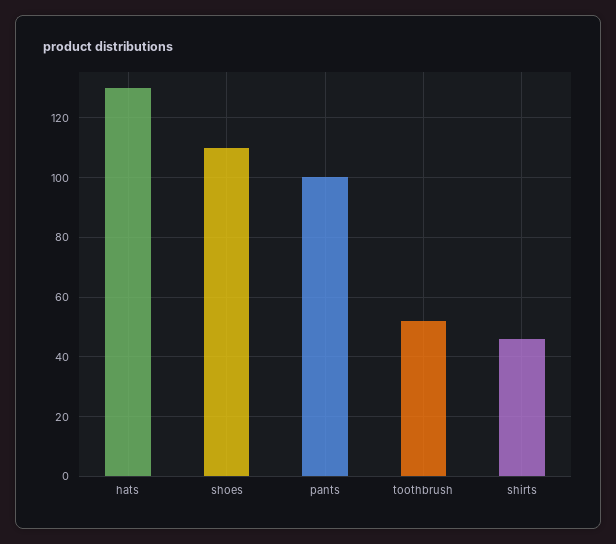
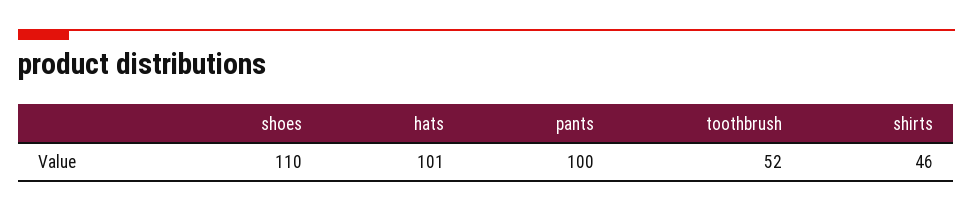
  {
-   "hats": 130,
+   "hats": 101,
    "shoes": 110,
    "pants": 100,
    "toothbrush": 52,
    "shirts": 46
  }

